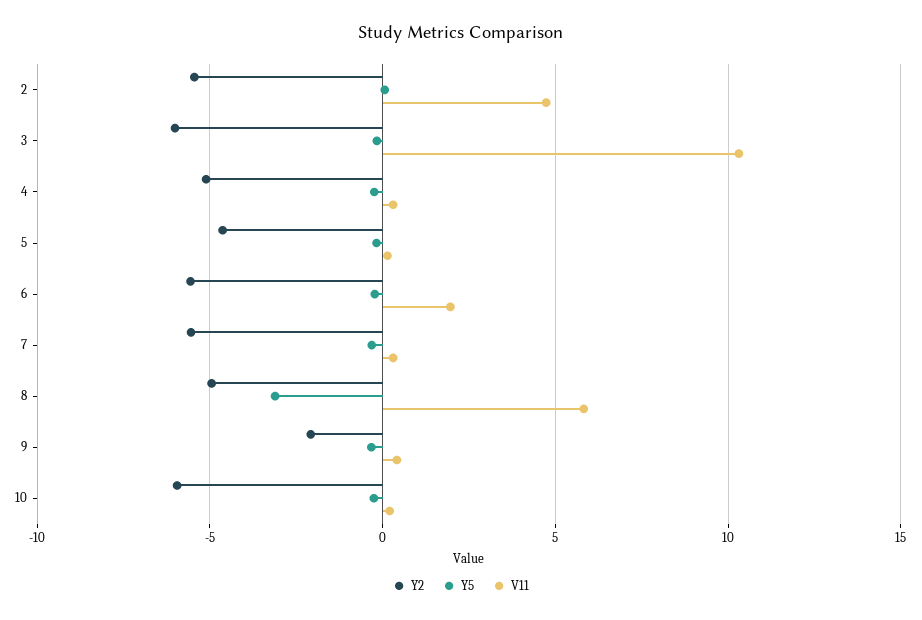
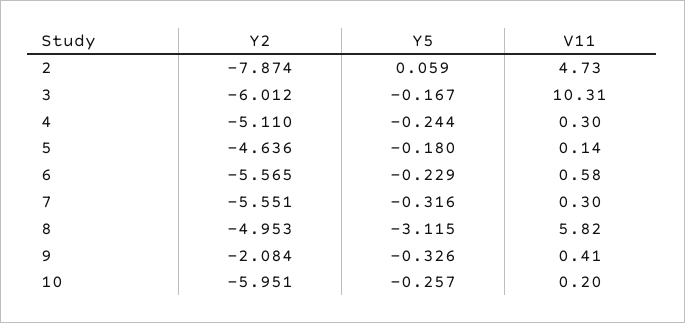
  {
    "Y2": {
-     "2": -5.5,
+     "2": -7.874,
      "3": -6.012,
      "4": -5.11,
      "5": -4.636,
      "6": -5.565,
      "7": -5.551,
      "8": -4.953,
      "9": -2.084,
      "10": -5.951
    },
    "Y5": {
      "2": 0.059,
      "3": -0.167,
      "4": -0.244,
      "5": -0.18,
      "6": -0.229,
      "7": -0.316,
      "8": -3.115,
      "9": -0.326,
      "10": -0.257
    },
    "V11": {
      "2": 4.73,
      "3": 10.31,
      "4": 0.3,
      "5": 0.14,
-     "6": 2,
+     "6": 0.58,
      "7": 0.3,
      "8": 5.82,
      "9": 0.41,
      "10": 0.2
    }
  }

